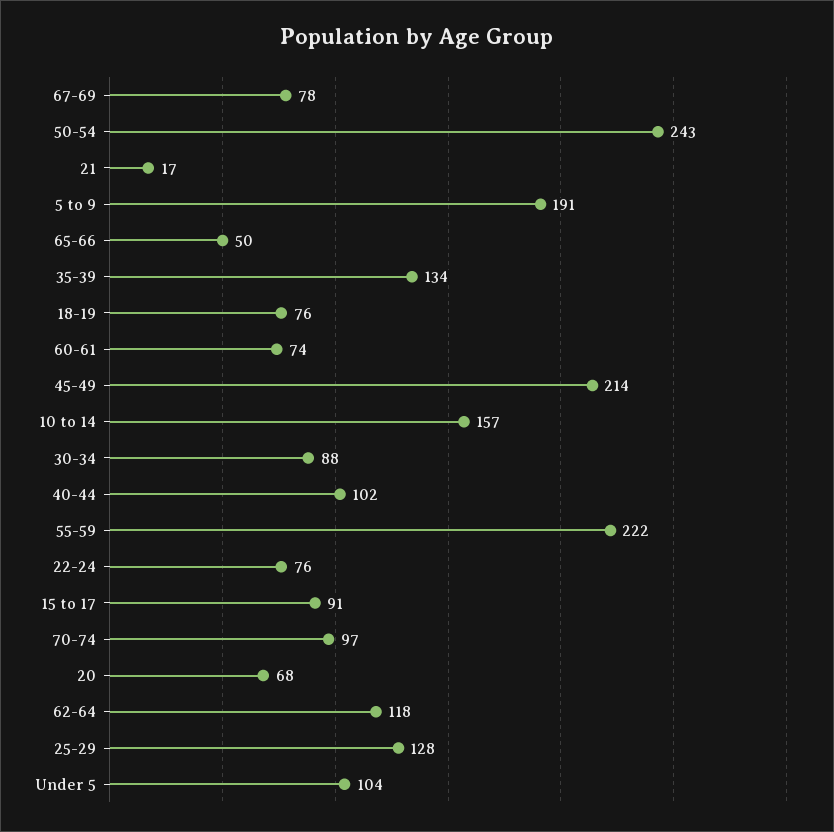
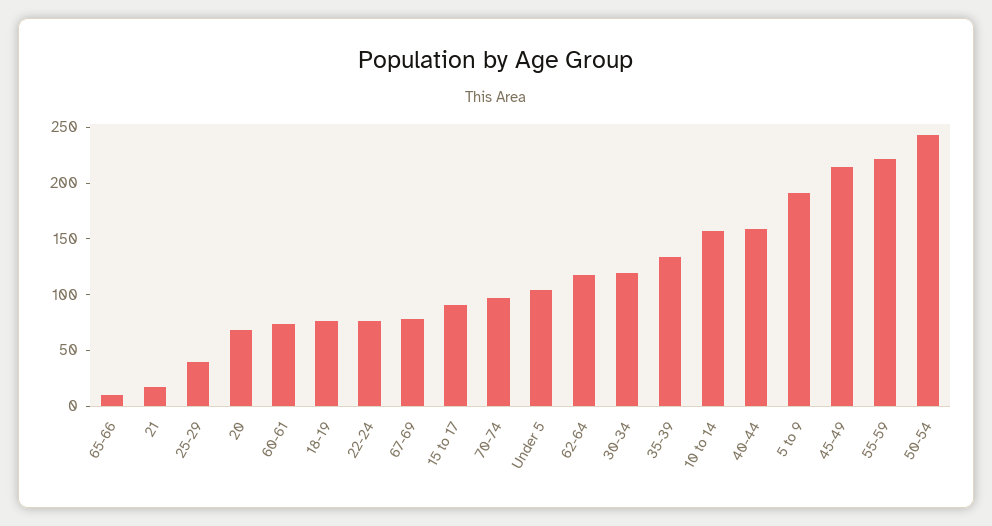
  {
    "67-69": 78,
    "50-54": 243,
    "21": 17,
    "5 to 9": 191,
-   "65-66": 50,
+   "65-66": 10,
    "35-39": 134,
    "18-19": 76,
    "60-61": 74,
    "45-49": 214,
    "10 to 14": 157,
-   "30-34": 88,
+   "30-34": 120,
-   "40-44": 102,
+   "40-44": 160,
    "55-59": 222,
    "22-24": 76,
    "15 to 17": 91,
    "70-74": 97,
    "20": 68,
    "62-64": 118,
-   "25-29": 128,
+   "25-29": 40,
    "Under 5": 104
  }

